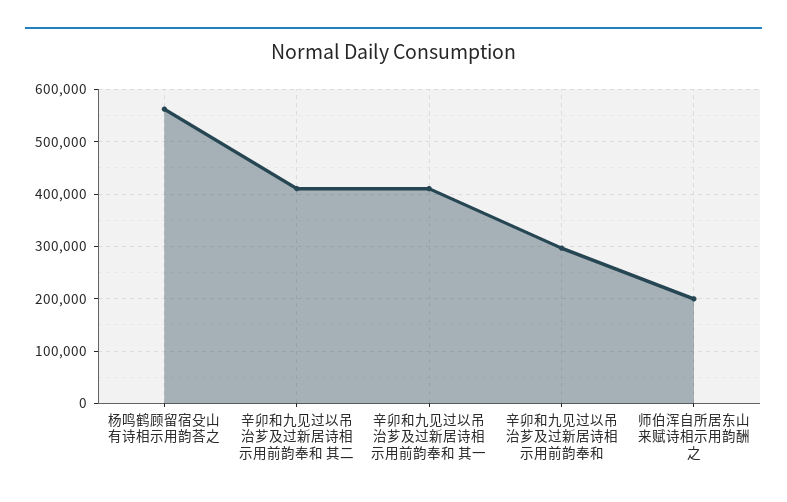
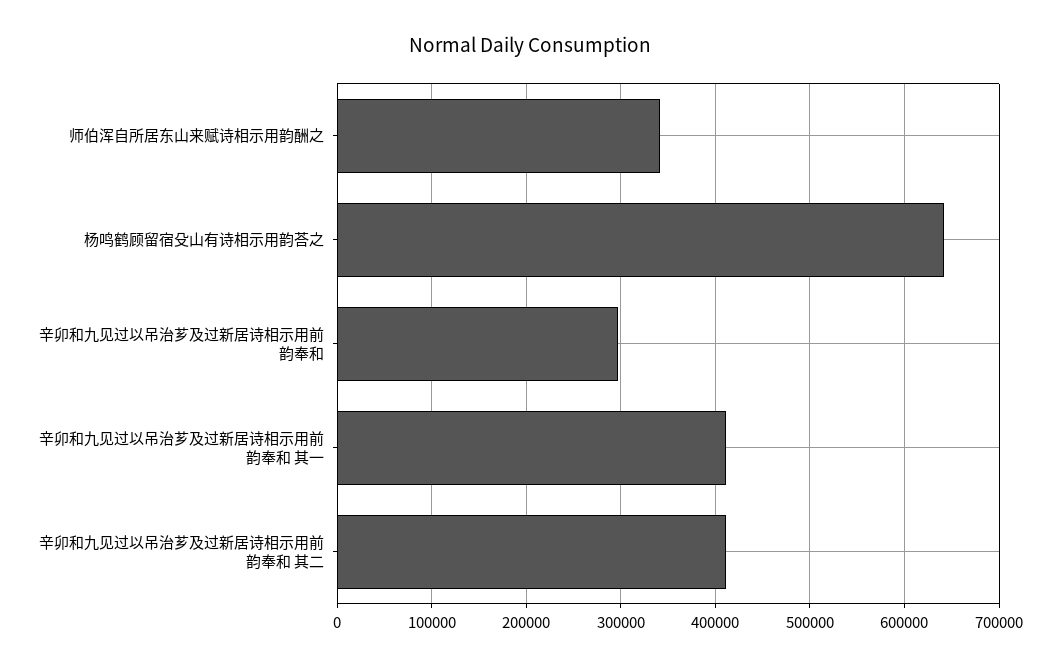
  {
-   "杨鸣鹤顾留宿殳山有诗相示用韵荅之": 560000,
+   "杨鸣鹤顾留宿殳山有诗相示用韵荅之": 640000,
    "辛卯和九见过以吊治芗及过新居诗相示用前韵奉和 其二": 410000,
    "辛卯和九见过以吊治芗及过新居诗相示用前韵奉和 其一": 410000,
    "辛卯和九见过以吊治芗及过新居诗相示用前韵奉和": 300000,
-   "师伯浑自所居东山来赋诗相示用韵酬之": 200000
+   "师伯浑自所居东山来赋诗相示用韵酬之": 340000
  }

